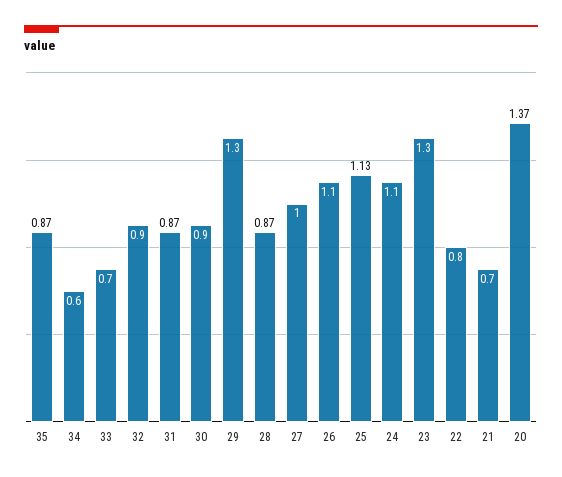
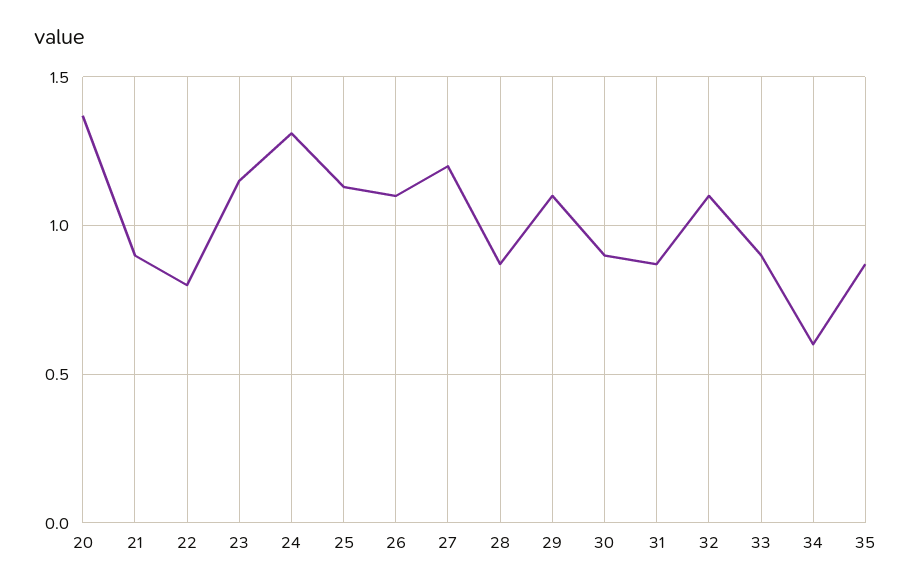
  {
    "35": 0.87,
    "34": 0.6,
-   "33": 0.7,
+   "33": 0.9,
-   "32": 0.9,
+   "32": 1.1,
    "31": 0.87,
    "30": 0.9,
-   "29": 1.3,
+   "29": 1.1,
    "28": 0.87,
-   "27": 1,
+   "27": 1.2,
    "26": 1.1,
    "25": 1.13,
-   "24": 1.1,
+   "24": 1.3,
-   "23": 1.3,
+   "23": 1.15,
    "22": 0.8,
-   "21": 0.7,
+   "21": 0.9,
    "20": 1.37
  }

